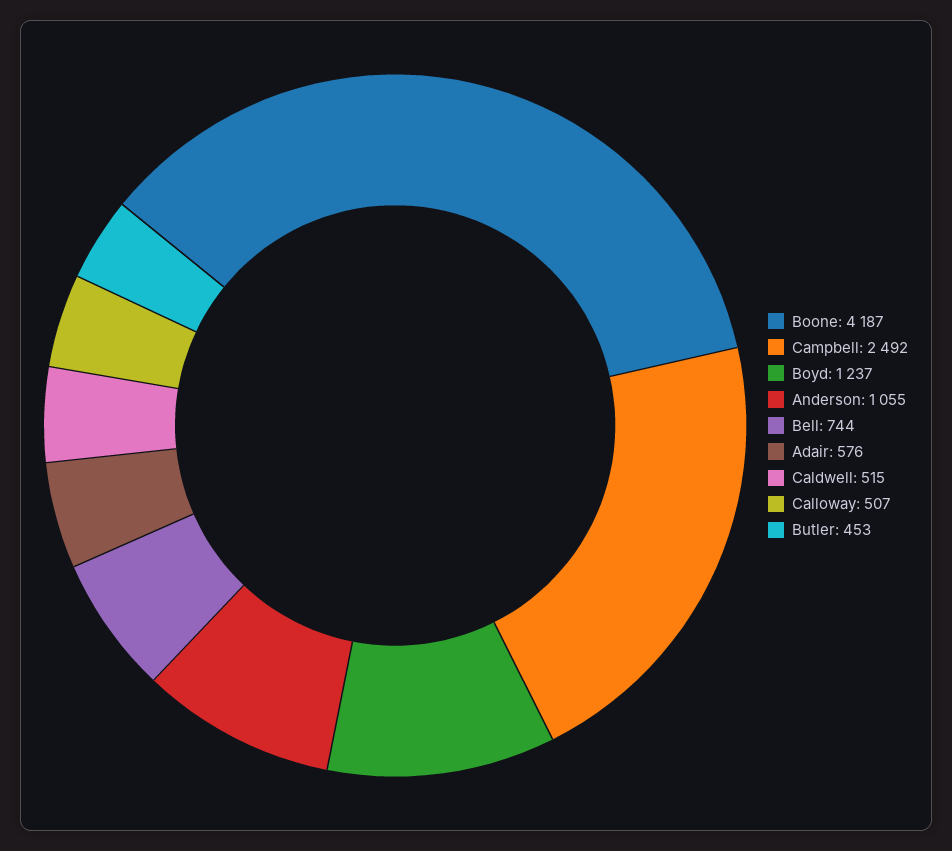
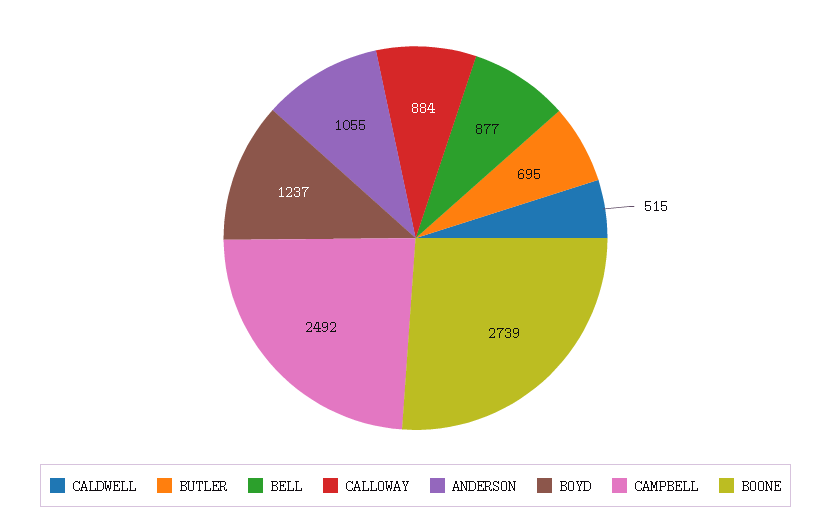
  {
-   "Boone": 4187,
+   "Boone": 2739,
    "Campbell": 2492,
    "Boyd": 1237,
    "Anderson": 1055,
-   "Bell": 744,
+   "Bell": 877,
-   "Adair": 576,
    "Caldwell": 515,
-   "Calloway": 507,
+   "Calloway": 884,
-   "Butler": 453
+   "Butler": 695
  }

